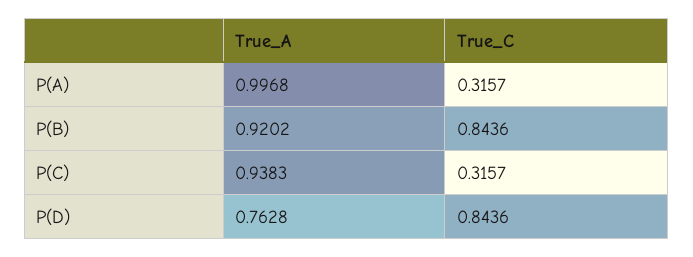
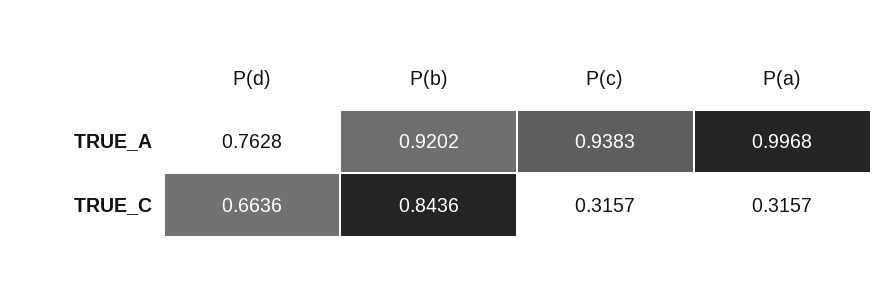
  {
    "True_A": {
      "P(A)": 0.9968,
      "P(B)": 0.9202,
      "P(C)": 0.9383,
      "P(D)": 0.7628
    },
    "True_C": {
      "P(A)": 0.3157,
      "P(B)": 0.8436,
      "P(C)": 0.3157,
-     "P(D)": 0.8436
+     "P(D)": 0.6636
    }
  }

